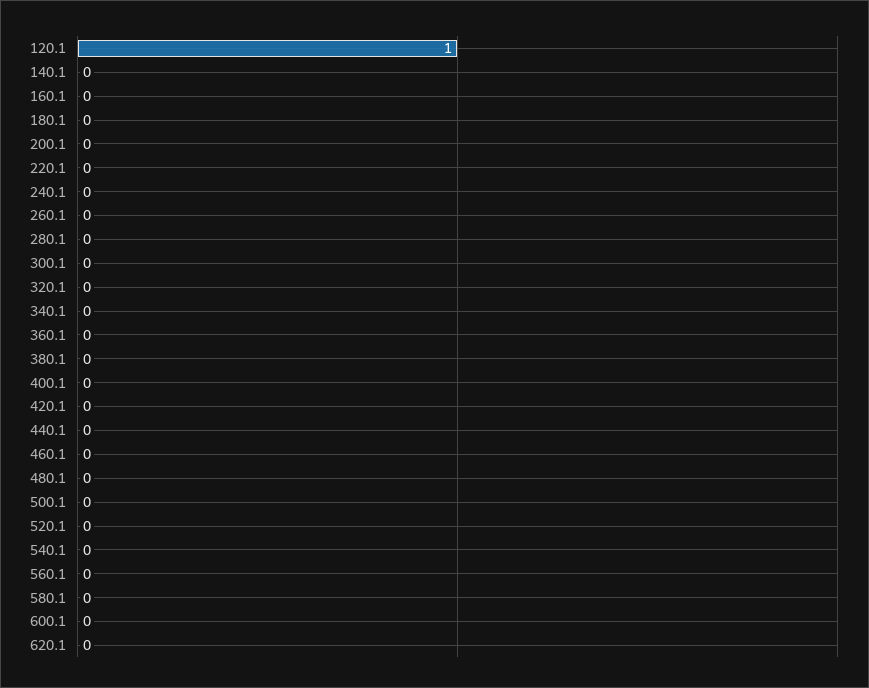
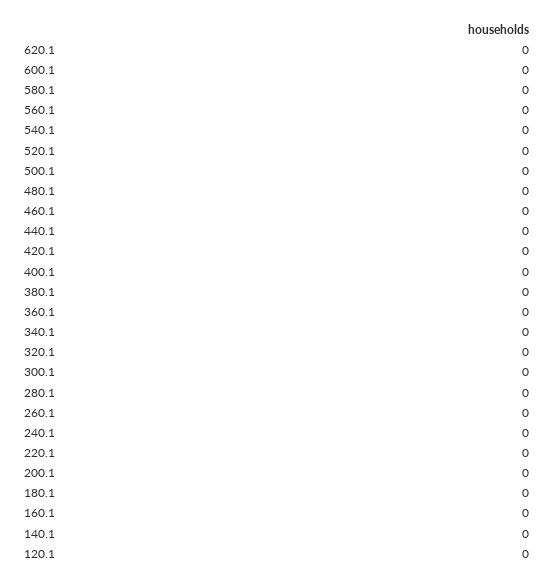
  {
-   "120.1": 1,
+   "120.1": 0,
    "140.1": 0,
    "160.1": 0,
    "180.1": 0,
    "200.1": 0,
    "220.1": 0,
    "240.1": 0,
    "260.1": 0,
    "280.1": 0,
    "300.1": 0,
    "320.1": 0,
    "340.1": 0,
    "360.1": 0,
    "380.1": 0,
    "400.1": 0,
    "420.1": 0,
    "440.1": 0,
    "460.1": 0,
    "480.1": 0,
    "500.1": 0,
    "520.1": 0,
    "540.1": 0,
    "560.1": 0,
    "580.1": 0,
    "600.1": 0,
    "620.1": 0
  }

